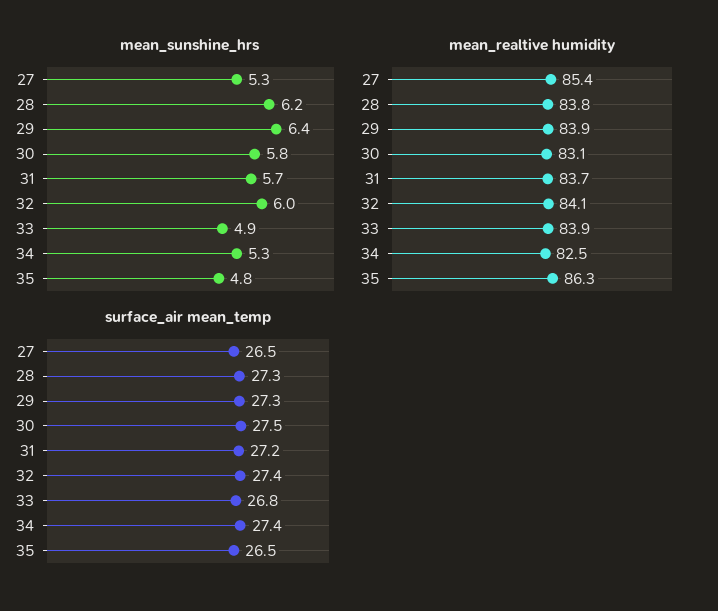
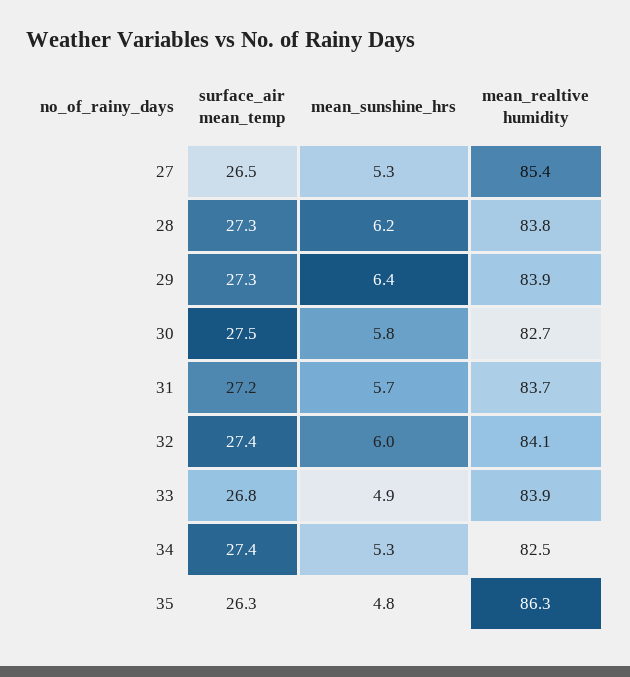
  {
    "mean_sunshine_hrs": {
      "27": 5.3,
      "28": 6.2,
      "29": 6.4,
      "30": 5.8,
      "31": 5.7,
      "32": 6,
      "33": 4.9,
      "34": 5.3,
      "35": 4.8
    },
    "mean_realtive humidity": {
      "27": 85.4,
      "28": 83.8,
      "29": 83.9,
-     "30": 83.1,
+     "30": 82.7,
      "31": 83.7,
      "32": 84.1,
      "33": 83.9,
      "34": 82.5,
      "35": 86.3
    },
    "surface_air mean_temp": {
      "27": 26.5,
      "28": 27.3,
      "29": 27.3,
      "30": 27.5,
      "31": 27.2,
      "32": 27.4,
      "33": 26.8,
      "34": 27.4,
-     "35": 26.5
+     "35": 26.3
    }
  }

